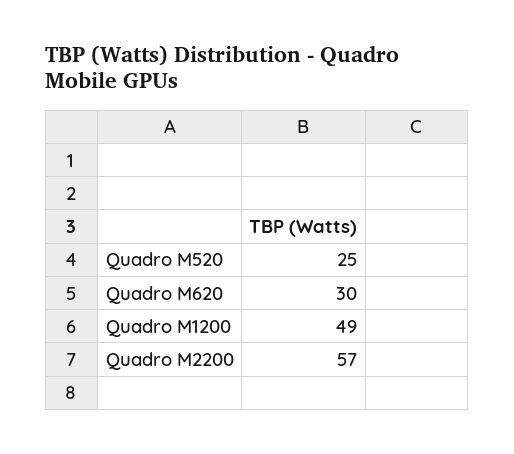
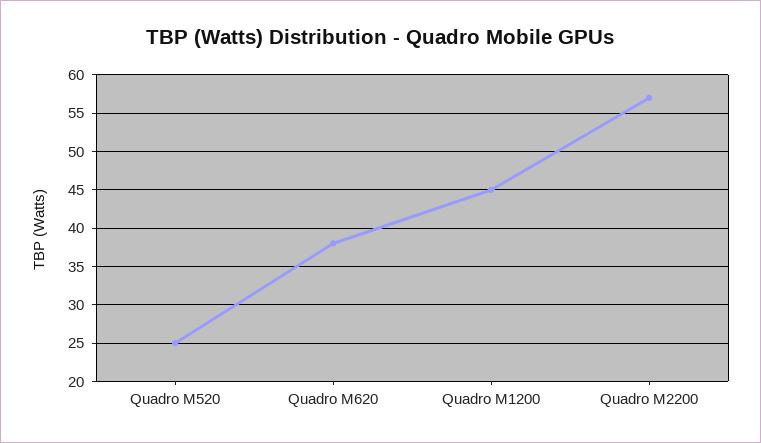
  {
    "Quadro M520": 25,
-   "Quadro M620": 30,
+   "Quadro M620": 38,
-   "Quadro M1200": 49,
+   "Quadro M1200": 45,
    "Quadro M2200": 57
  }

